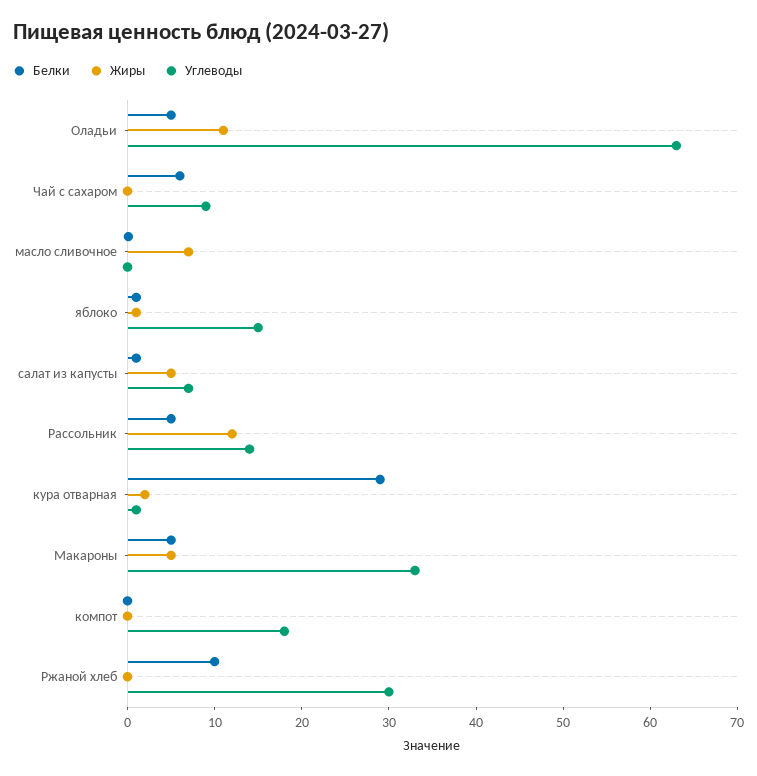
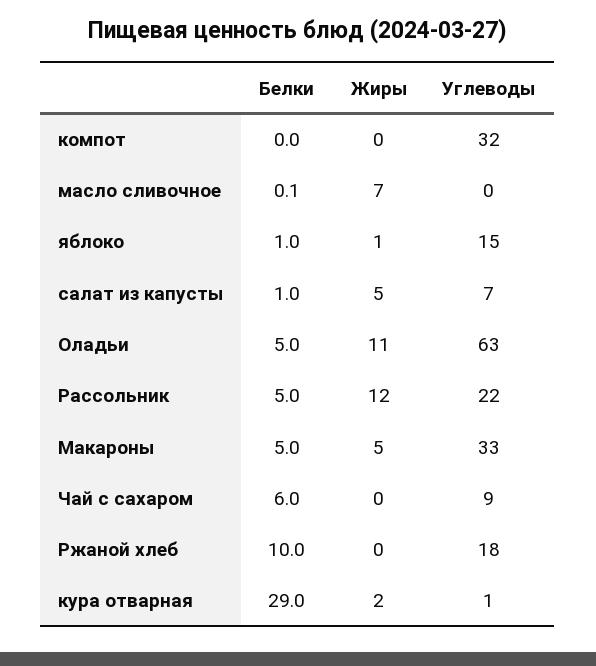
  {
    "Белки": {
      "Оладьи": 5,
      "Чай с сахаром": 6,
      "масло сливочное": 0.1,
      "яблоко": 1,
      "салат из капусты": 1,
      "Рассольник": 5,
      "кура отварная": 29,
      "Макароны": 5,
      "компот": 0,
      "Ржаной хлеб": 10
    },
    "Жиры": {
      "Оладьи": 11,
      "Чай с сахаром": 0,
      "масло сливочное": 7,
      "яблоко": 1,
      "салат из капусты": 5,
      "Рассольник": 12,
      "кура отварная": 2,
      "Макароны": 5,
      "компот": 0,
      "Ржаной хлеб": 0
    },
    "Углеводы": {
      "Оладьи": 63,
      "Чай с сахаром": 9,
      "масло сливочное": 0,
      "яблоко": 15,
      "салат из капусты": 7,
-     "Рассольник": 14,
+     "Рассольник": 22,
      "кура отварная": 1,
      "Макароны": 33,
-     "компот": 18,
+     "компот": 32,
-     "Ржаной хлеб": 30
+     "Ржаной хлеб": 18
    }
  }

